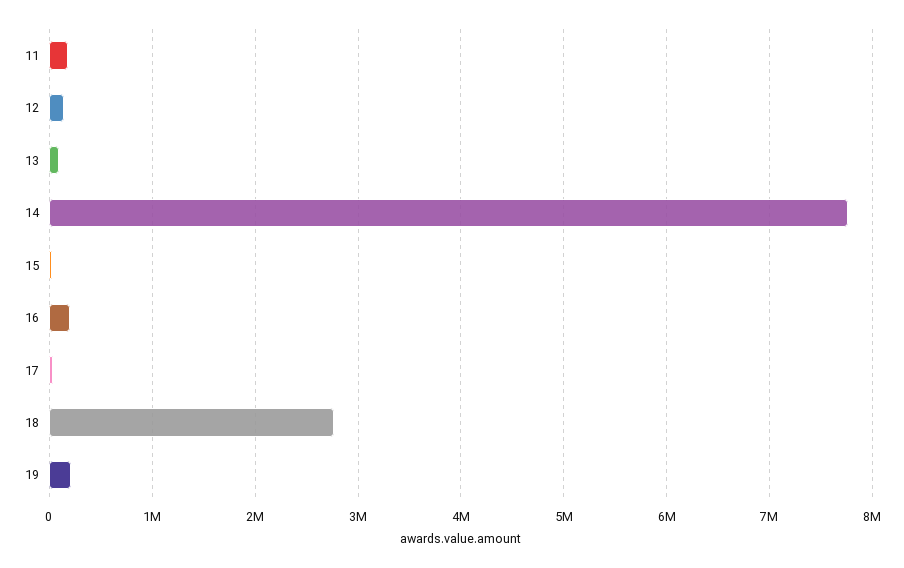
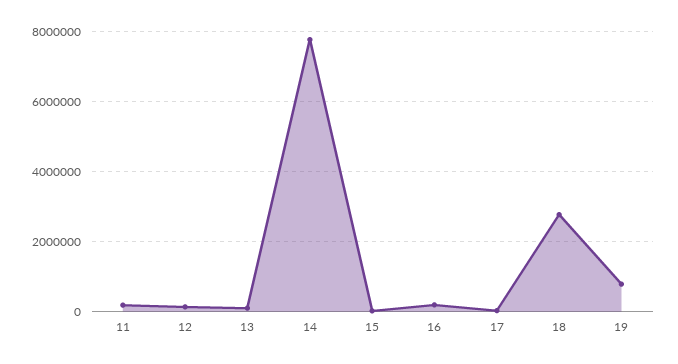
  {
    "11": 200000,
    "12": 100000,
    "13": 100000,
    "14": 7800000,
    "15": 0,
    "16": 200000,
    "17": 0,
    "18": 2800000,
-   "19": 200000
+   "19": 800000
  }

